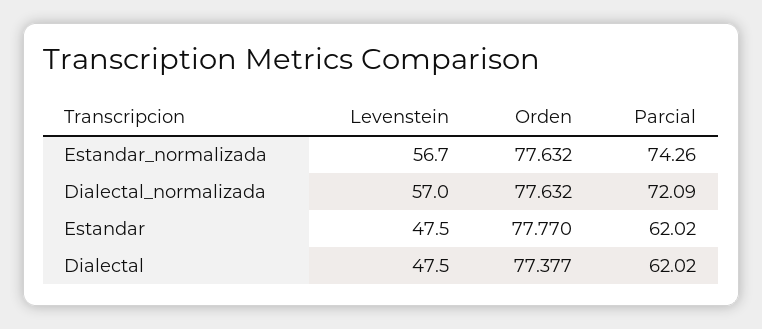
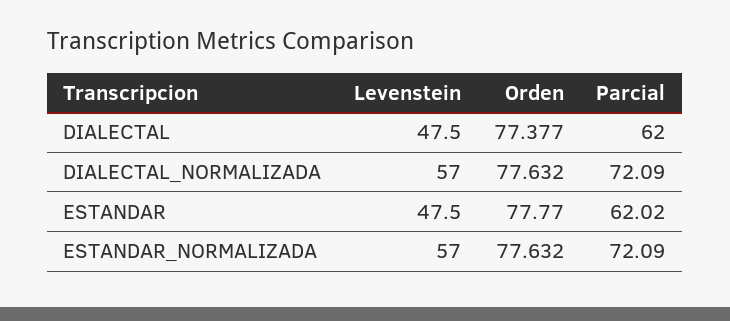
  {
    "Levenstein": {
-     "Estandar_normalizada": 56.7,
+     "Estandar_normalizada": 57,
      "Dialectal_normalizada": 57,
      "Estandar": 47.5,
      "Dialectal": 47.5
    },
    "Orden": {
      "Estandar_normalizada": 77.632,
      "Dialectal_normalizada": 77.632,
      "Estandar": 77.77,
      "Dialectal": 77.377
    },
    "Parcial": {
-     "Estandar_normalizada": 74.26,
+     "Estandar_normalizada": 72.09,
      "Dialectal_normalizada": 72.09,
      "Estandar": 62.02,
-     "Dialectal": 62.02
+     "Dialectal": 62
    }
  }

